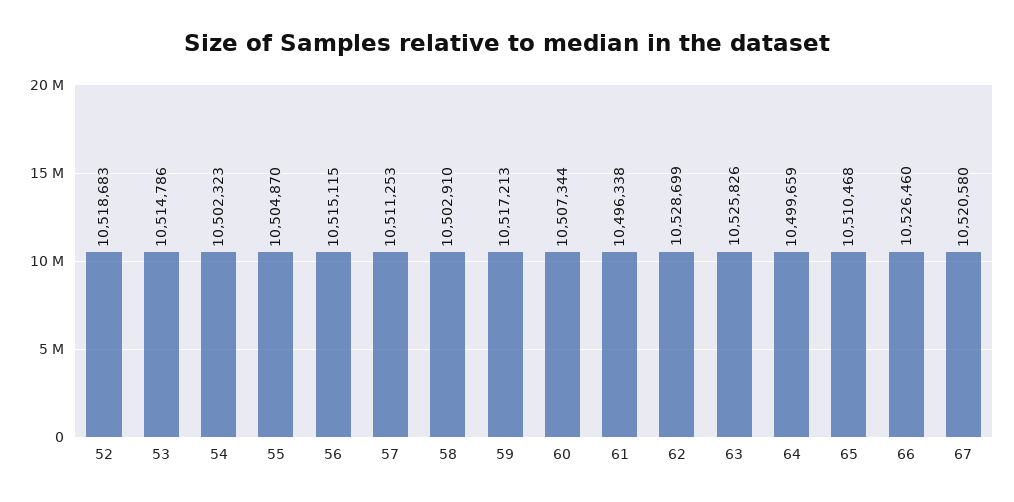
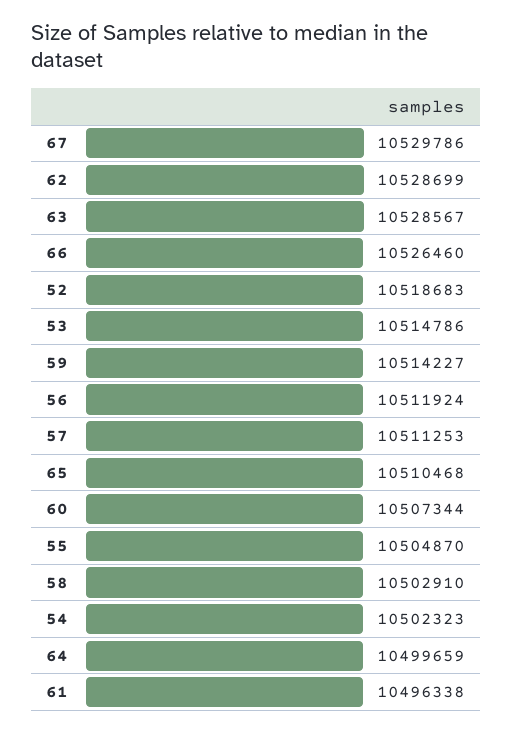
  {
    "52": 10518683,
    "53": 10514786,
    "54": 10502323,
    "55": 10504870,
-   "56": 10515115,
+   "56": 10511924,
    "57": 10511253,
    "58": 10502910,
-   "59": 10517213,
+   "59": 10514227,
    "60": 10507344,
    "61": 10496338,
    "62": 10528699,
-   "63": 10525826,
+   "63": 10528567,
    "64": 10499659,
    "65": 10510468,
    "66": 10526460,
-   "67": 10520580
+   "67": 10529786
  }

